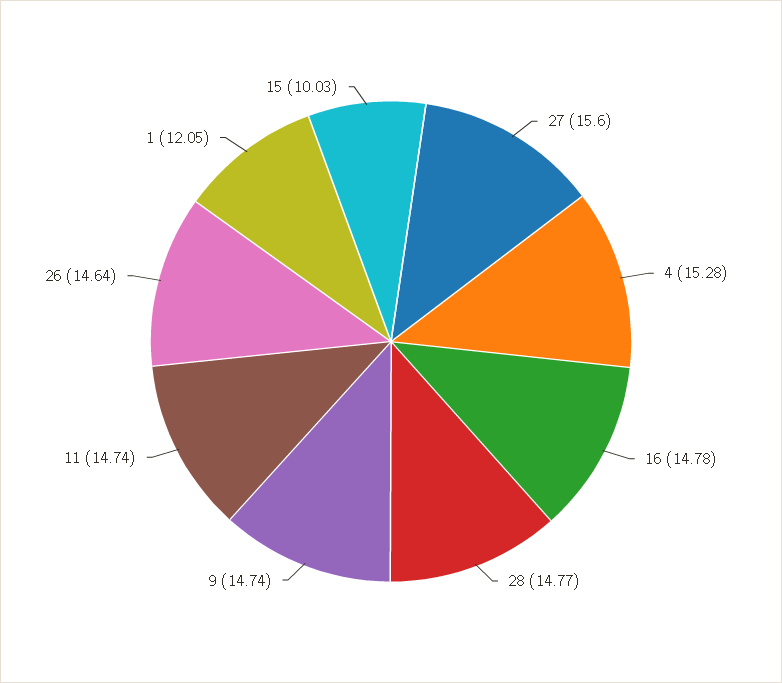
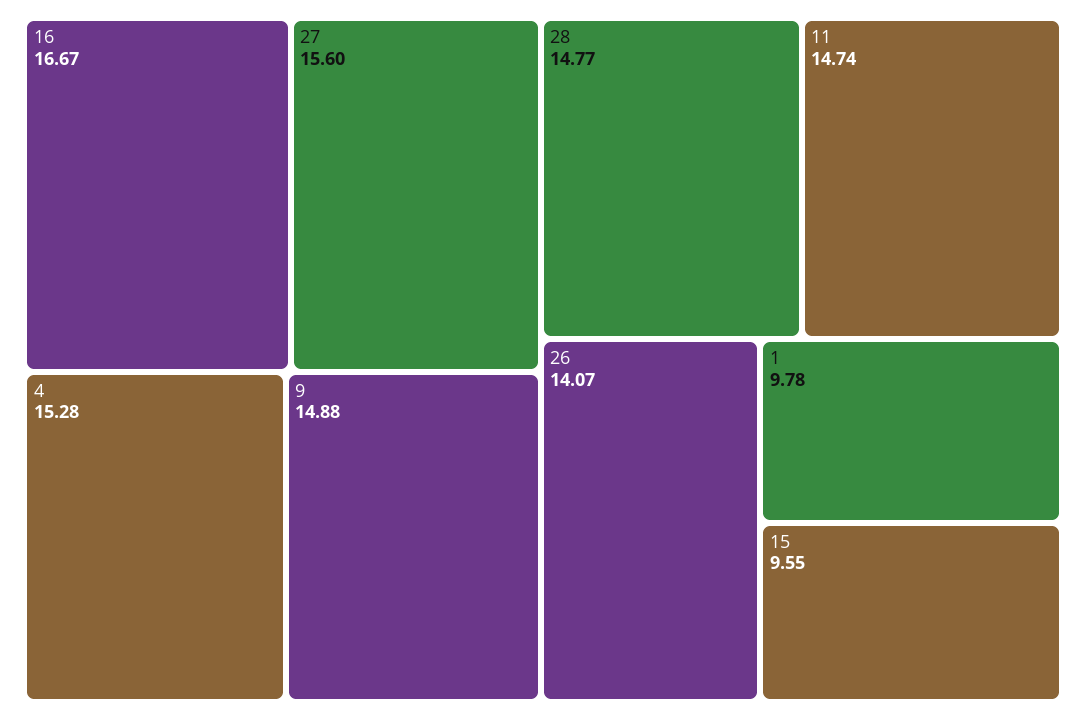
  {
    "27": 15.6,
    "4": 15.28,
-   "16": 14.78,
+   "16": 16.67,
    "28": 14.77,
-   "9": 14.74,
+   "9": 14.88,
    "11": 14.74,
-   "26": 14.64,
+   "26": 14.07,
-   "1": 12.05,
+   "1": 9.78,
-   "15": 10.03
+   "15": 9.55
  }

